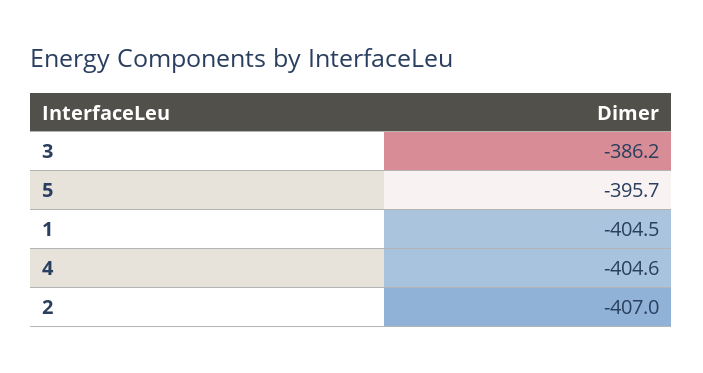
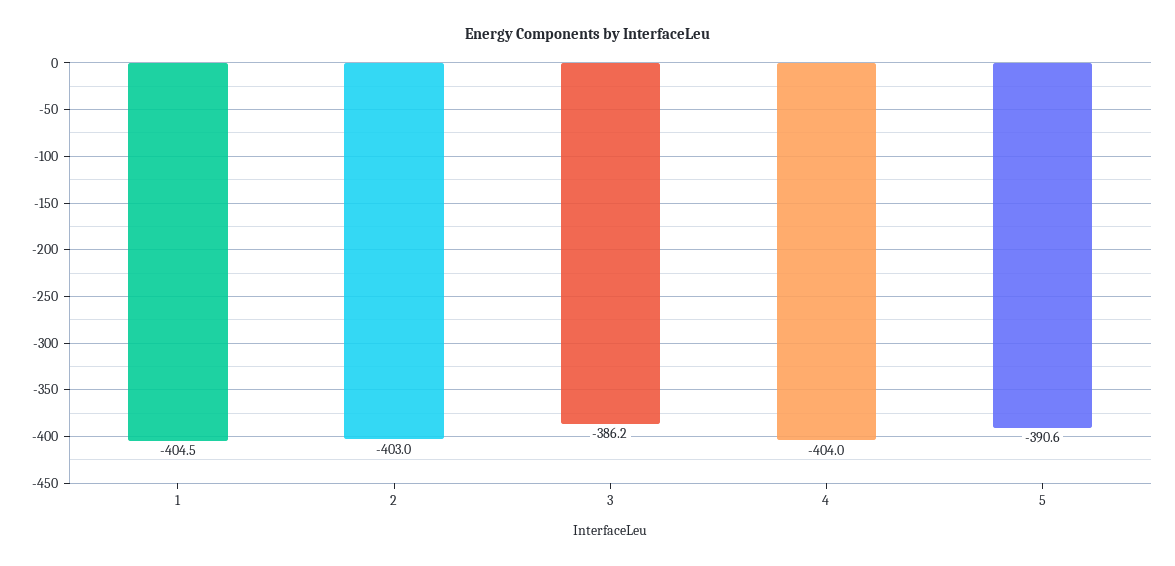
  {
    "3": -386.2,
-   "5": -395.7,
+   "5": -390.6,
    "1": -404.5,
-   "4": -404.6,
+   "4": -404,
-   "2": -407
+   "2": -403
  }

